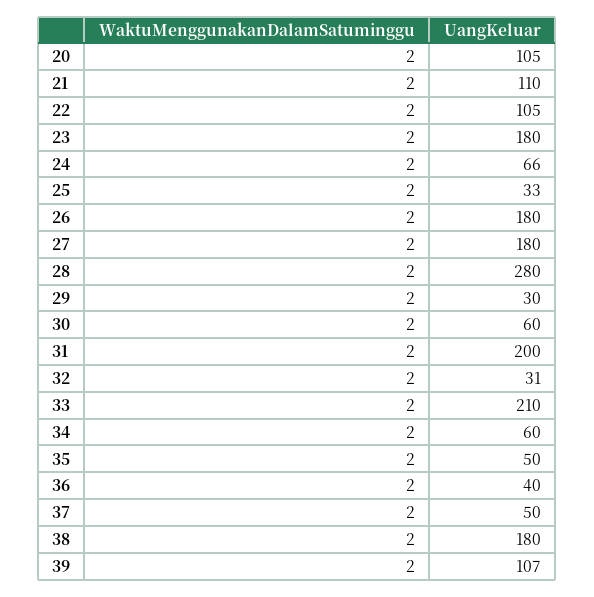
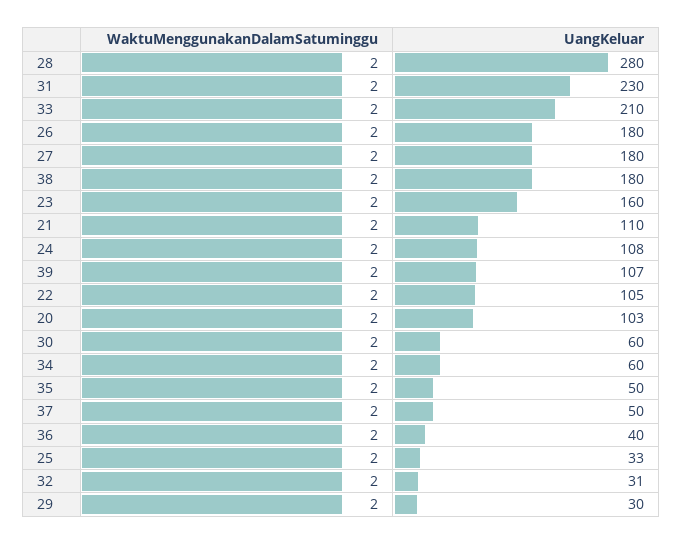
  {
    "WaktuMenggunakanDalamSatuminggu": {
      "20": 2,
      "21": 2,
      "22": 2,
      "23": 2,
      "24": 2,
      "25": 2,
      "26": 2,
      "27": 2,
      "28": 2,
      "29": 2,
      "30": 2,
      "31": 2,
      "32": 2,
      "33": 2,
      "34": 2,
      "35": 2,
      "36": 2,
      "37": 2,
      "38": 2,
      "39": 2
    },
    "UangKeluar": {
-     "20": 105,
+     "20": 103,
      "21": 110,
      "22": 105,
-     "23": 180,
+     "23": 160,
-     "24": 66,
+     "24": 108,
      "25": 33,
      "26": 180,
      "27": 180,
      "28": 280,
      "29": 30,
      "30": 60,
-     "31": 200,
+     "31": 230,
      "32": 31,
      "33": 210,
      "34": 60,
      "35": 50,
      "36": 40,
      "37": 50,
      "38": 180,
      "39": 107
    }
  }

